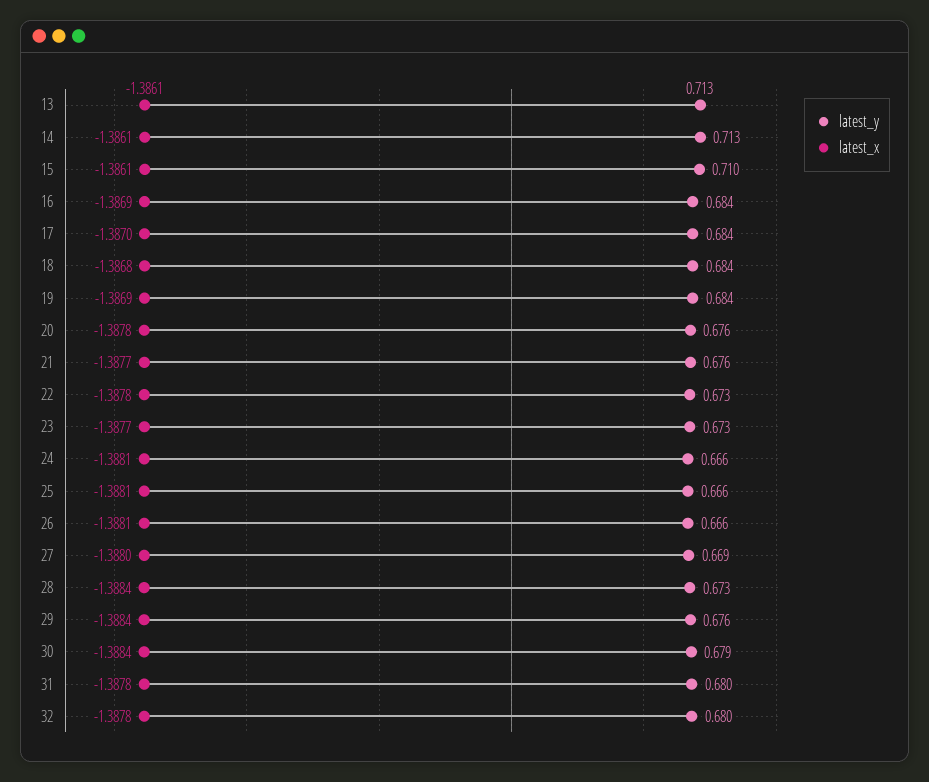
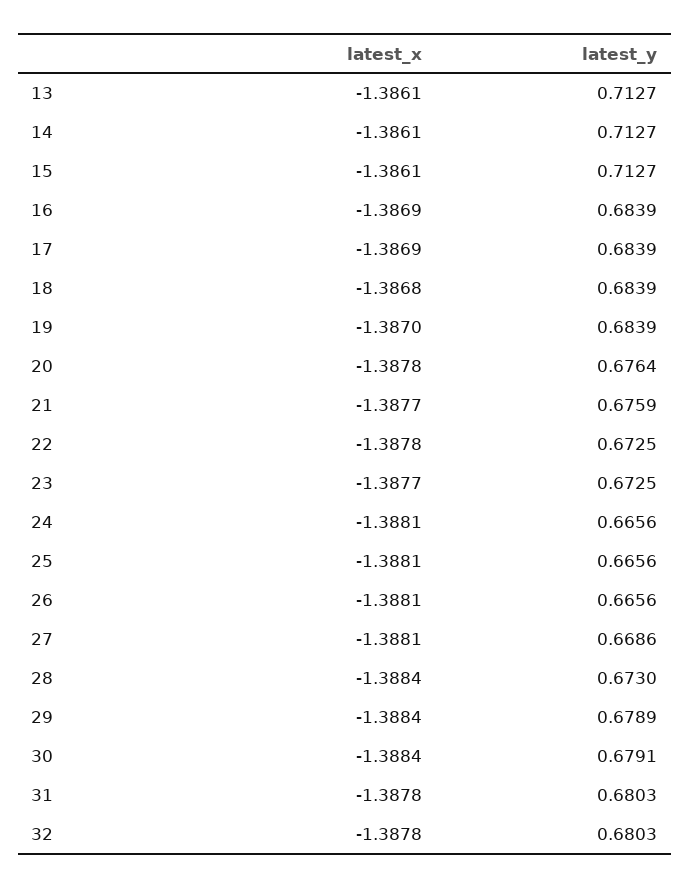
  {
    "latest_y": {
      "13": 0.7127,
      "14": 0.7127,
-     "15": 0.71,
+     "15": 0.7127,
      "16": 0.6839,
      "17": 0.6839,
      "18": 0.6839,
      "19": 0.6839,
      "20": 0.6764,
      "21": 0.6759,
      "22": 0.6725,
      "23": 0.6725,
      "24": 0.6656,
      "25": 0.6656,
      "26": 0.6656,
      "27": 0.6686,
      "28": 0.673,
-     "29": 0.676,
+     "29": 0.6789,
      "30": 0.6791,
      "31": 0.6803,
      "32": 0.6803
    },
    "latest_x": {
      "13": -1.3861,
      "14": -1.3861,
      "15": -1.3861,
      "16": -1.3869,
-     "17": -1.387,
+     "17": -1.3869,
      "18": -1.3868,
-     "19": -1.3869,
+     "19": -1.387,
      "20": -1.3878,
      "21": -1.3877,
      "22": -1.3878,
      "23": -1.3877,
      "24": -1.3881,
      "25": -1.3881,
      "26": -1.3881,
-     "27": -1.388,
+     "27": -1.3881,
      "28": -1.3884,
      "29": -1.3884,
      "30": -1.3884,
      "31": -1.3878,
      "32": -1.3878
    }
  }

